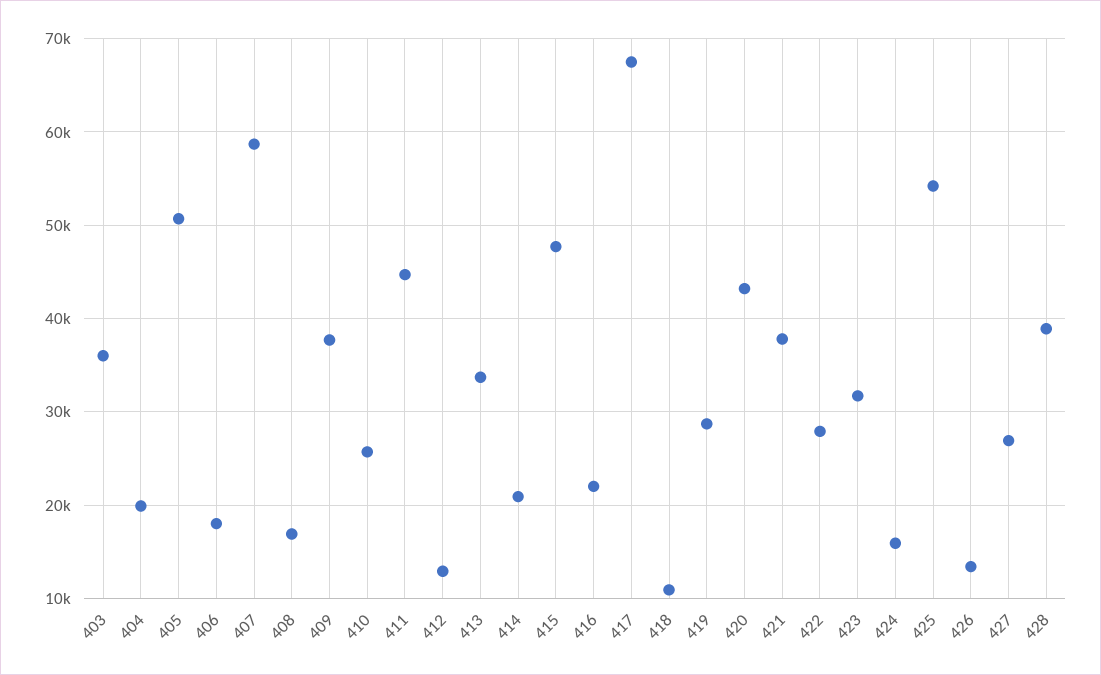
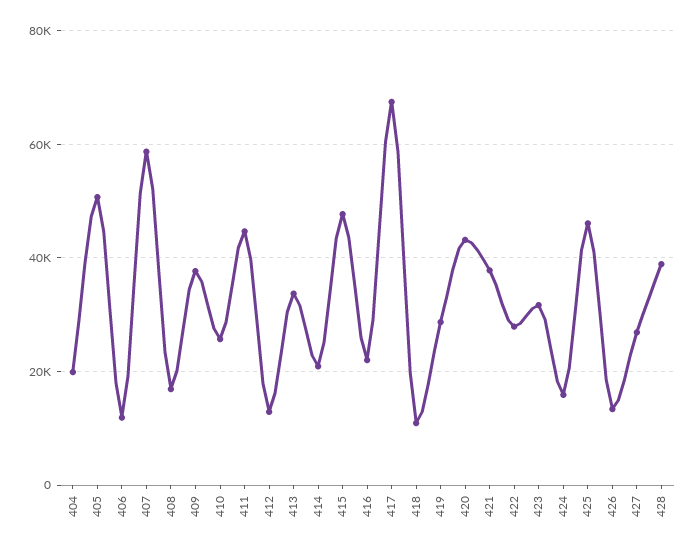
  {
-   "403": 36000,
    "404": 20000,
    "405": 51000,
-   "406": 18000,
+   "406": 12000,
    "407": 59000,
    "408": 17000,
    "409": 38000,
    "410": 26000,
    "411": 45000,
    "412": 13000,
    "413": 34000,
    "414": 21000,
    "415": 48000,
    "416": 22000,
    "417": 68000,
    "418": 11000,
    "419": 29000,
    "420": 43000,
    "421": 38000,
    "422": 28000,
    "423": 32000,
    "424": 16000,
-   "425": 54000,
+   "425": 46000,
    "426": 13000,
    "427": 27000,
    "428": 39000
  }

